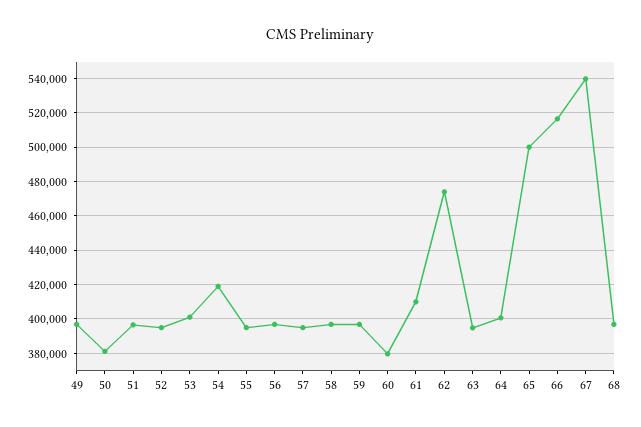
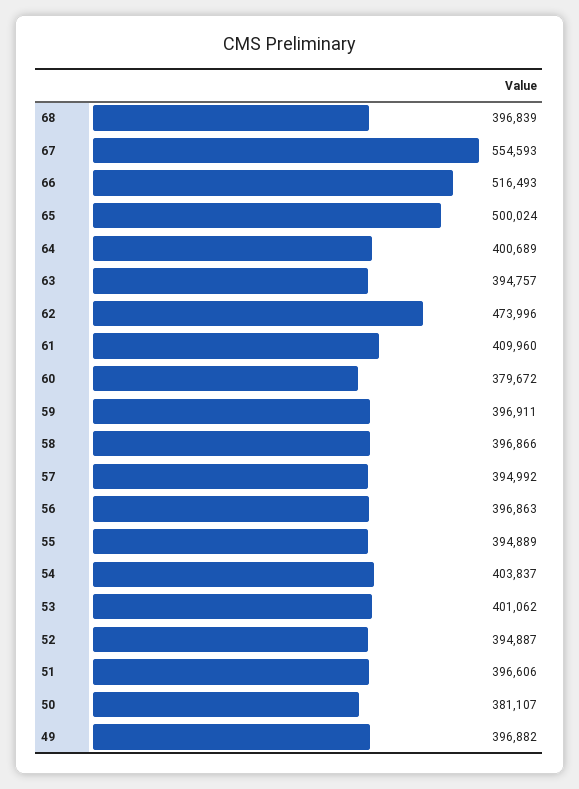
  {
    "49": 396882,
    "50": 381107,
    "51": 396606,
    "52": 394887,
    "53": 401062,
-   "54": 420000,
+   "54": 403837,
    "55": 394889,
    "56": 396863,
    "57": 394992,
    "58": 396866,
    "59": 396911,
    "60": 379672,
    "61": 409960,
    "62": 473996,
    "63": 394757,
    "64": 400689,
    "65": 500024,
    "66": 516493,
-   "67": 540000,
+   "67": 554593,
    "68": 396839
  }

